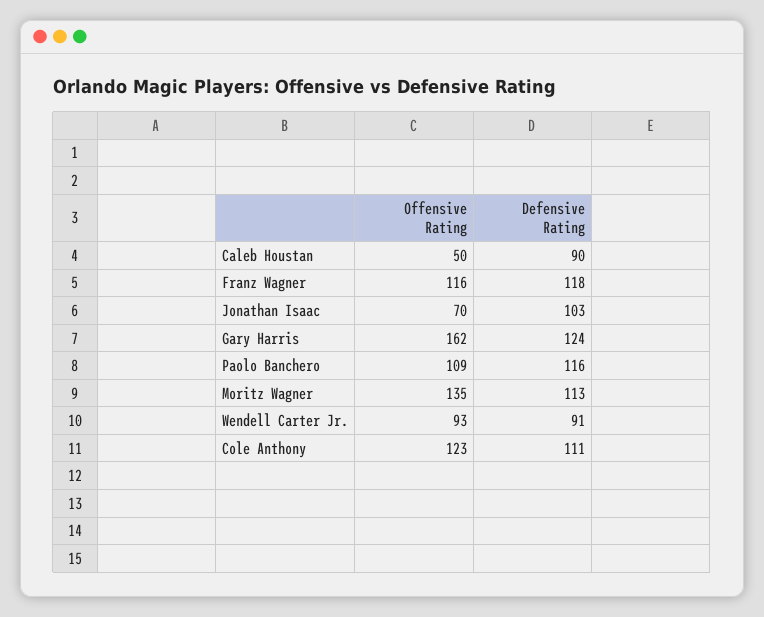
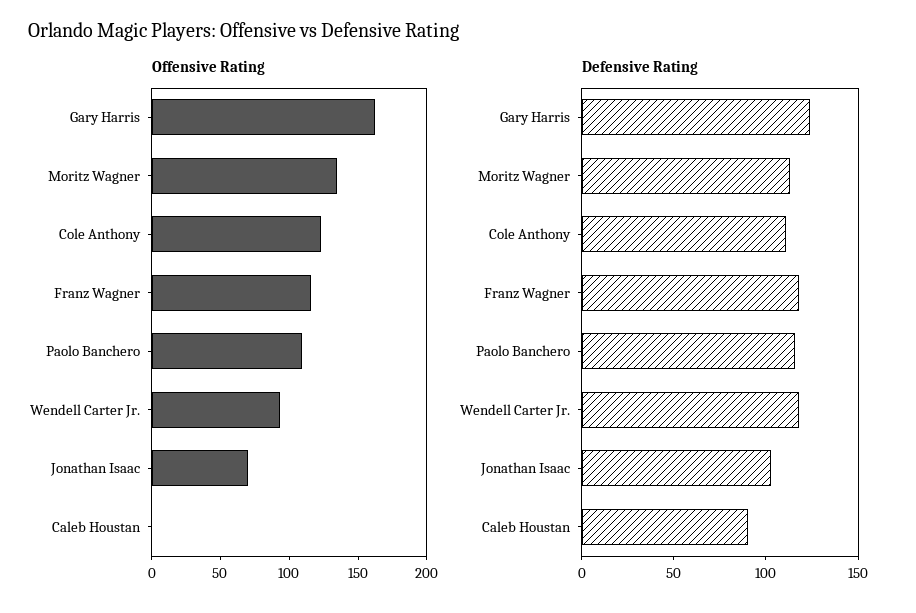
  {
    "Offensive Rating": {
-     "Caleb Houstan": 50,
+     "Caleb Houstan": 0,
      "Franz Wagner": 116,
      "Jonathan Isaac": 70,
      "Gary Harris": 162,
      "Paolo Banchero": 109,
      "Moritz Wagner": 135,
      "Wendell Carter Jr.": 93,
      "Cole Anthony": 123
    },
    "Defensive Rating": {
      "Caleb Houstan": 90,
      "Franz Wagner": 118,
      "Jonathan Isaac": 103,
      "Gary Harris": 124,
      "Paolo Banchero": 116,
      "Moritz Wagner": 113,
-     "Wendell Carter Jr.": 91,
+     "Wendell Carter Jr.": 120,
      "Cole Anthony": 111
    }
  }

